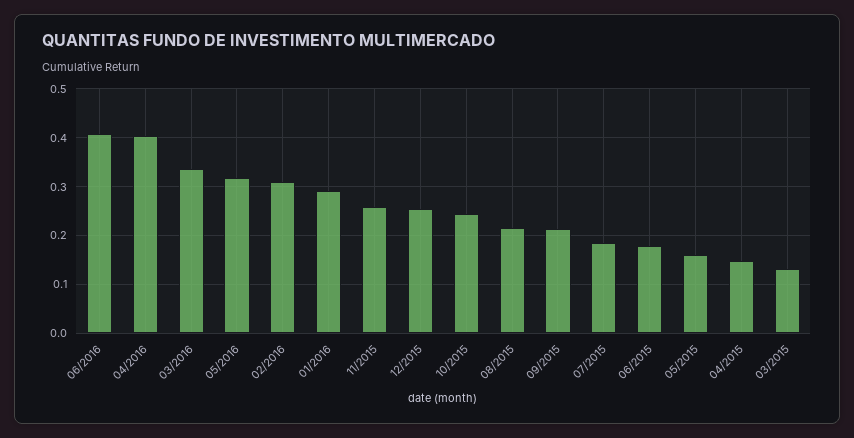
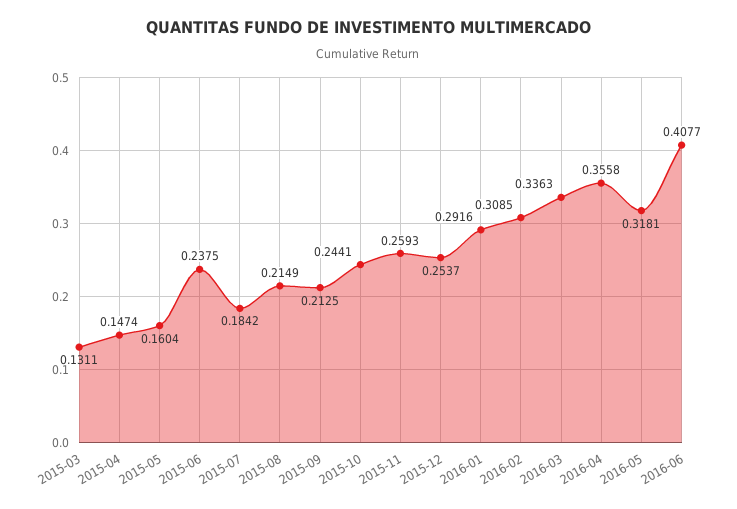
  {
    "06/2016": 0.4077,
-   "04/2016": 0.4,
+   "04/2016": 0.3558,
    "03/2016": 0.3363,
    "05/2016": 0.3181,
    "02/2016": 0.3085,
    "01/2016": 0.2916,
    "11/2015": 0.2593,
    "12/2015": 0.2537,
    "10/2015": 0.2441,
    "08/2015": 0.2149,
    "09/2015": 0.2125,
    "07/2015": 0.1842,
-   "06/2015": 0.18,
+   "06/2015": 0.2375,
    "05/2015": 0.1604,
    "04/2015": 0.1474,
    "03/2015": 0.1311
  }

